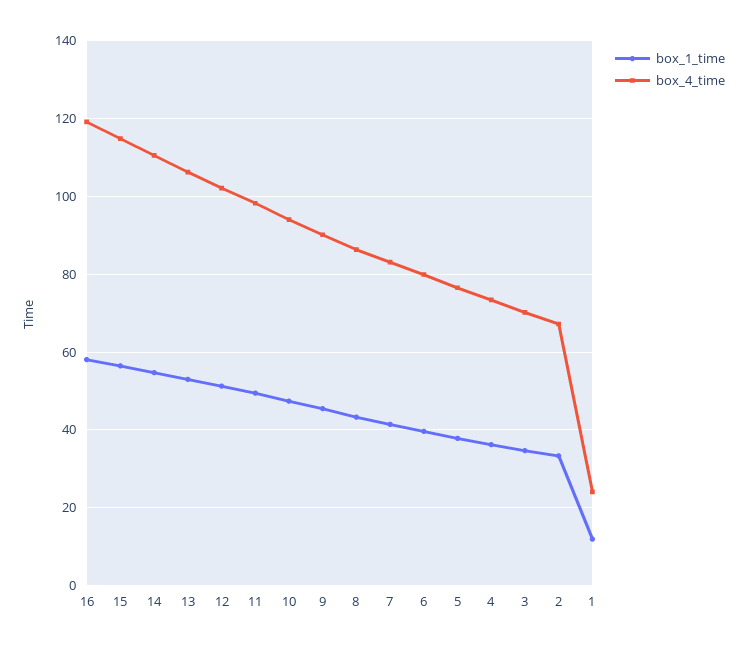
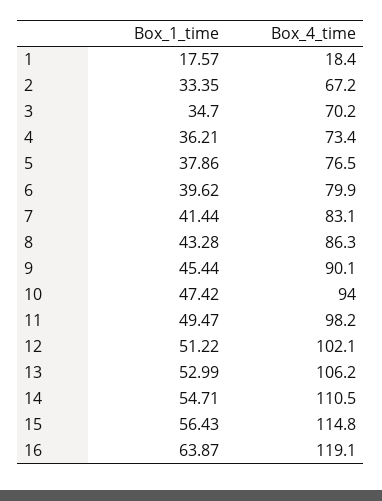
  {
    "box_1_time": {
-     "16": 58,
+     "16": 63.87,
      "15": 56.43,
      "14": 54.71,
      "13": 52.99,
      "12": 51.22,
      "11": 49.47,
      "10": 47.42,
      "9": 45.44,
      "8": 43.28,
      "7": 41.44,
      "6": 39.62,
      "5": 37.86,
      "4": 36.21,
      "3": 34.7,
      "2": 33.35,
-     "1": 12
+     "1": 17.57
    },
    "box_4_time": {
      "16": 119.1,
      "15": 114.8,
      "14": 110.5,
      "13": 106.2,
      "12": 102.1,
      "11": 98.2,
      "10": 94,
      "9": 90.1,
      "8": 86.3,
      "7": 83.1,
      "6": 79.9,
      "5": 76.5,
      "4": 73.4,
      "3": 70.2,
      "2": 67.2,
-     "1": 24
+     "1": 18.4
    }
  }

